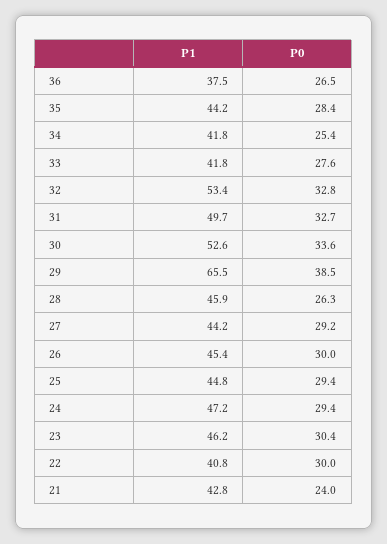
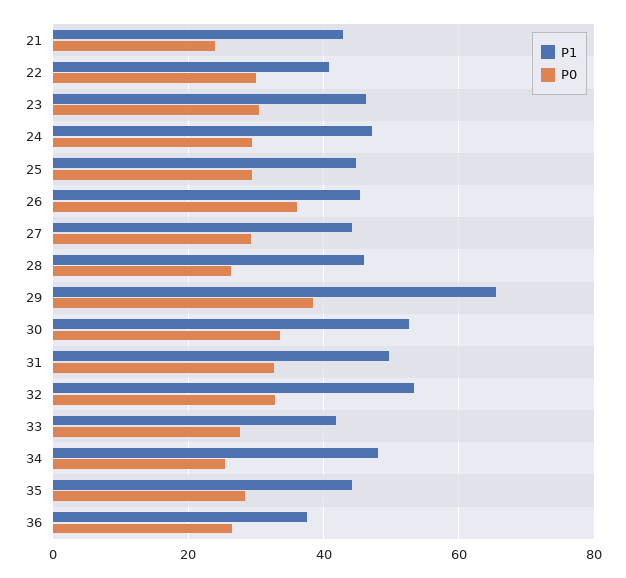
  {
    "P1": {
      "36": 37.5,
      "35": 44.2,
-     "34": 41.8,
+     "34": 48,
      "33": 41.8,
      "32": 53.4,
      "31": 49.7,
      "30": 52.6,
      "29": 65.5,
      "28": 45.9,
      "27": 44.2,
      "26": 45.4,
      "25": 44.8,
      "24": 47.2,
      "23": 46.2,
      "22": 40.8,
      "21": 42.8
    },
    "P0": {
      "36": 26.5,
      "35": 28.4,
      "34": 25.4,
      "33": 27.6,
      "32": 32.8,
      "31": 32.7,
      "30": 33.6,
      "29": 38.5,
      "28": 26.3,
      "27": 29.2,
-     "26": 30,
+     "26": 36,
      "25": 29.4,
      "24": 29.4,
      "23": 30.4,
      "22": 30,
      "21": 24
    }
  }

